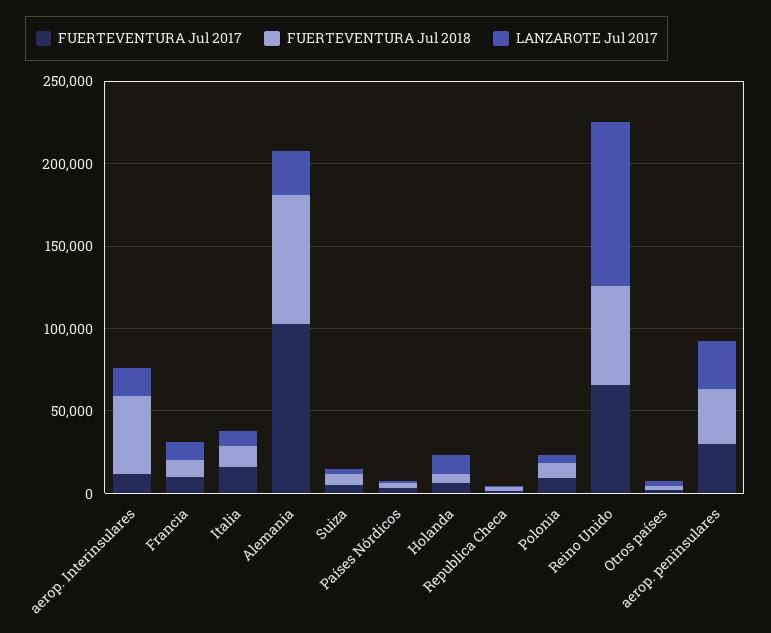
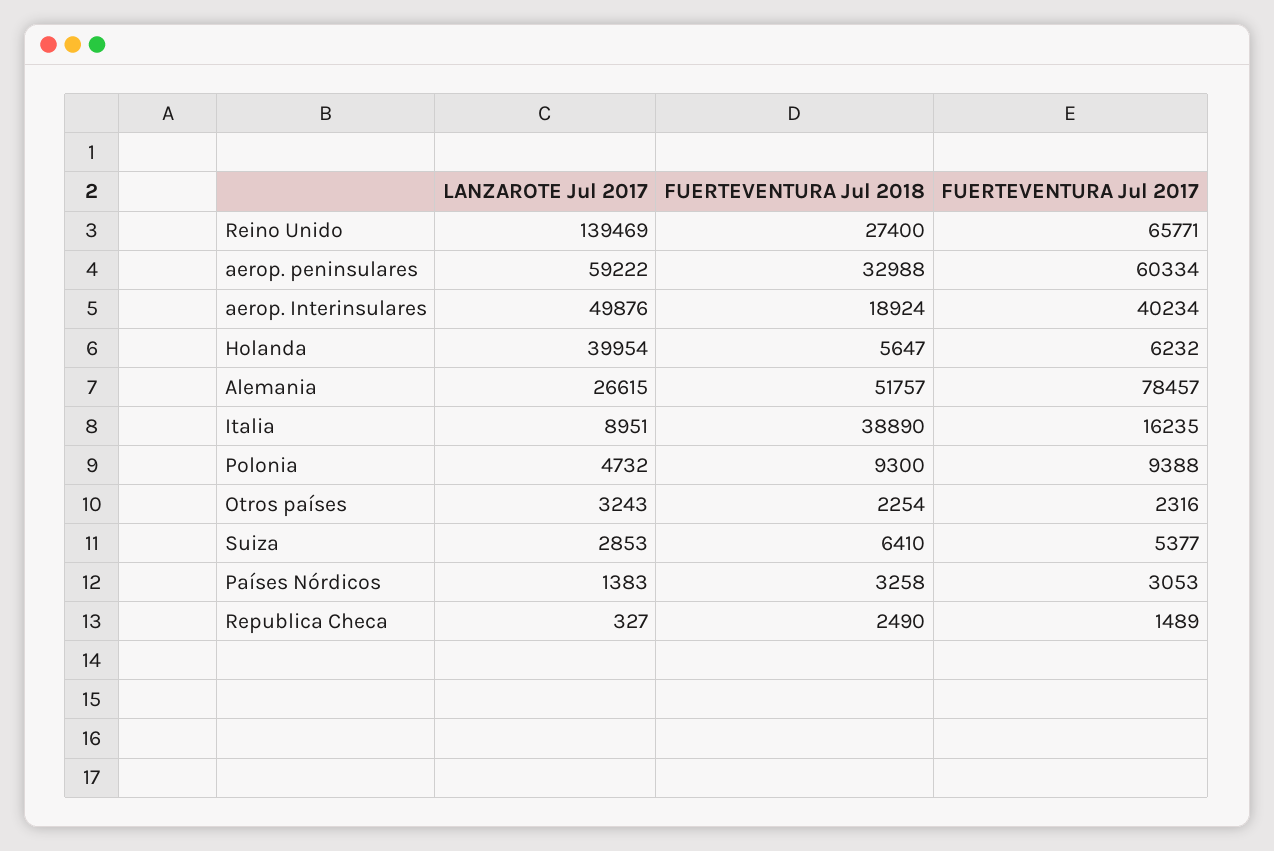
  {
    "FUERTEVENTURA Jul 2017": {
-     "aerop. Interinsulares": 10000,
+     "aerop. Interinsulares": 40234,
-     "Francia": 10000,
      "Italia": 16235,
-     "Alemania": 100000,
+     "Alemania": 78457,
      "Suiza": 5377,
      "Países Nórdicos": 3053,
      "Holanda": 6232,
      "Republica Checa": 1489,
      "Polonia": 9388,
      "Reino Unido": 65771,
      "Otros países": 2316,
-     "aerop. peninsulares": 30000
+     "aerop. peninsulares": 60334
    },
    "FUERTEVENTURA Jul 2018": {
-     "aerop. Interinsulares": 50000,
+     "aerop. Interinsulares": 18924,
-     "Francia": 10000,
-     "Italia": 10000,
+     "Italia": 38890,
-     "Alemania": 80000,
+     "Alemania": 51757,
      "Suiza": 6410,
      "Países Nórdicos": 3258,
      "Holanda": 5647,
      "Republica Checa": 2490,
      "Polonia": 9300,
-     "Reino Unido": 60000,
+     "Reino Unido": 27400,
      "Otros países": 2254,
      "aerop. peninsulares": 32988
    },
    "LANZAROTE Jul 2017": {
-     "aerop. Interinsulares": 20000,
+     "aerop. Interinsulares": 49876,
-     "Francia": 10000,
      "Italia": 8951,
      "Alemania": 26615,
      "Suiza": 2853,
      "Países Nórdicos": 1383,
-     "Holanda": 10000,
+     "Holanda": 39954,
      "Republica Checa": 327,
      "Polonia": 4732,
-     "Reino Unido": 100000,
+     "Reino Unido": 139469,
      "Otros países": 3243,
-     "aerop. peninsulares": 30000
+     "aerop. peninsulares": 59222
    }
  }

